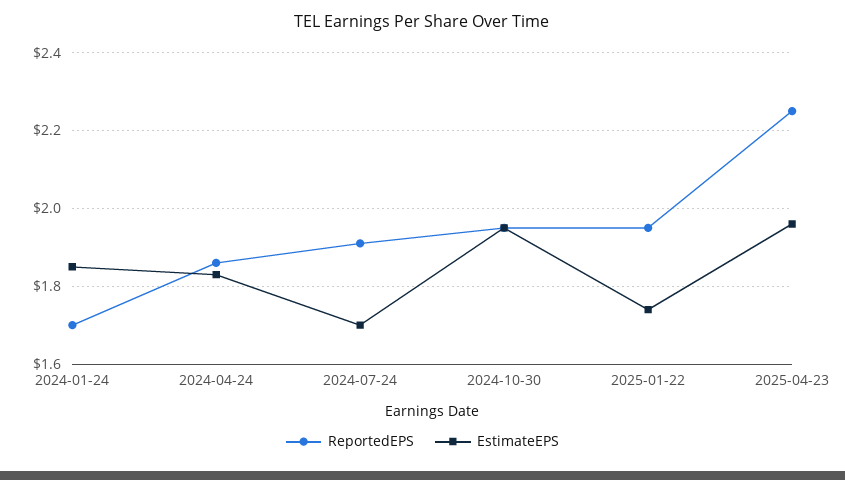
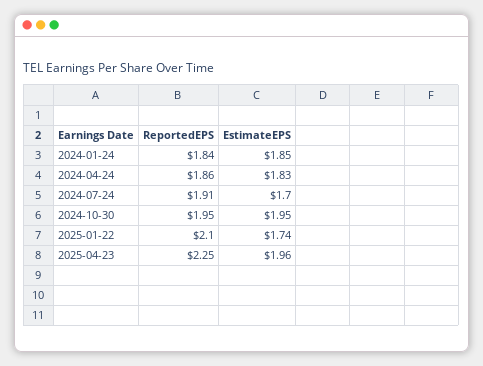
  {
    "ReportedEPS": {
-     "2024-01-24": 1.7,
+     "2024-01-24": 1.84,
      "2024-04-24": 1.86,
      "2024-07-24": 1.91,
      "2024-10-30": 1.95,
-     "2025-01-22": 1.95,
+     "2025-01-22": 2.1,
      "2025-04-23": 2.25
    },
    "EstimateEPS": {
      "2024-01-24": 1.85,
      "2024-04-24": 1.83,
      "2024-07-24": 1.7,
      "2024-10-30": 1.95,
      "2025-01-22": 1.74,
      "2025-04-23": 1.96
    }
  }

